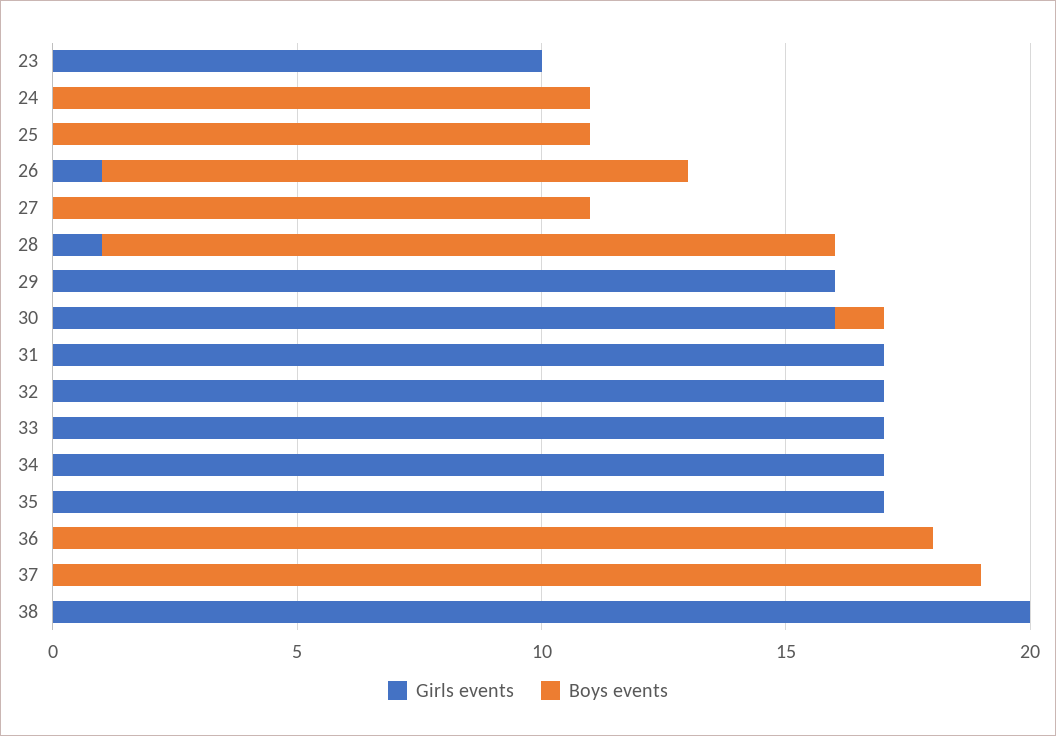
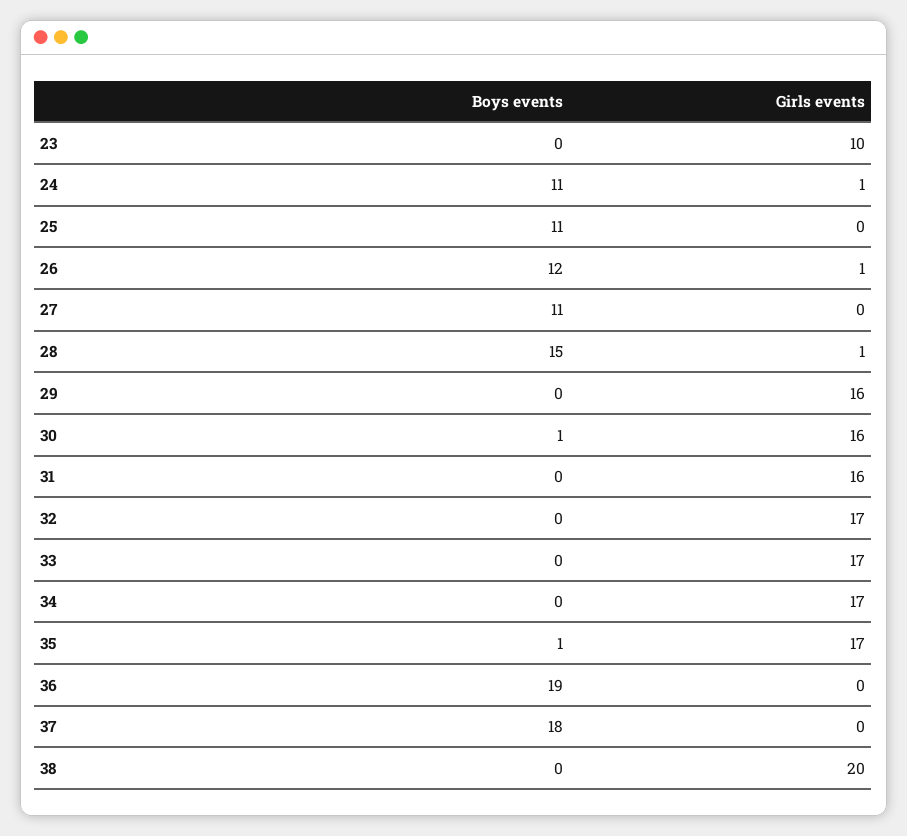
  {
    "Girls events": {
      "23": 10,
-     "24": 0,
+     "24": 1,
      "25": 0,
      "26": 1,
      "27": 0,
      "28": 1,
      "29": 16,
      "30": 16,
-     "31": 17,
+     "31": 16,
      "32": 17,
      "33": 17,
      "34": 17,
      "35": 17,
      "36": 0,
      "37": 0,
      "38": 20
    },
    "Boys events": {
      "23": 0,
      "24": 11,
      "25": 11,
      "26": 12,
      "27": 11,
      "28": 15,
      "29": 0,
      "30": 1,
      "31": 0,
      "32": 0,
      "33": 0,
      "34": 0,
-     "35": 0,
+     "35": 1,
-     "36": 18,
+     "36": 19,
-     "37": 19,
+     "37": 18,
      "38": 0
    }
  }

